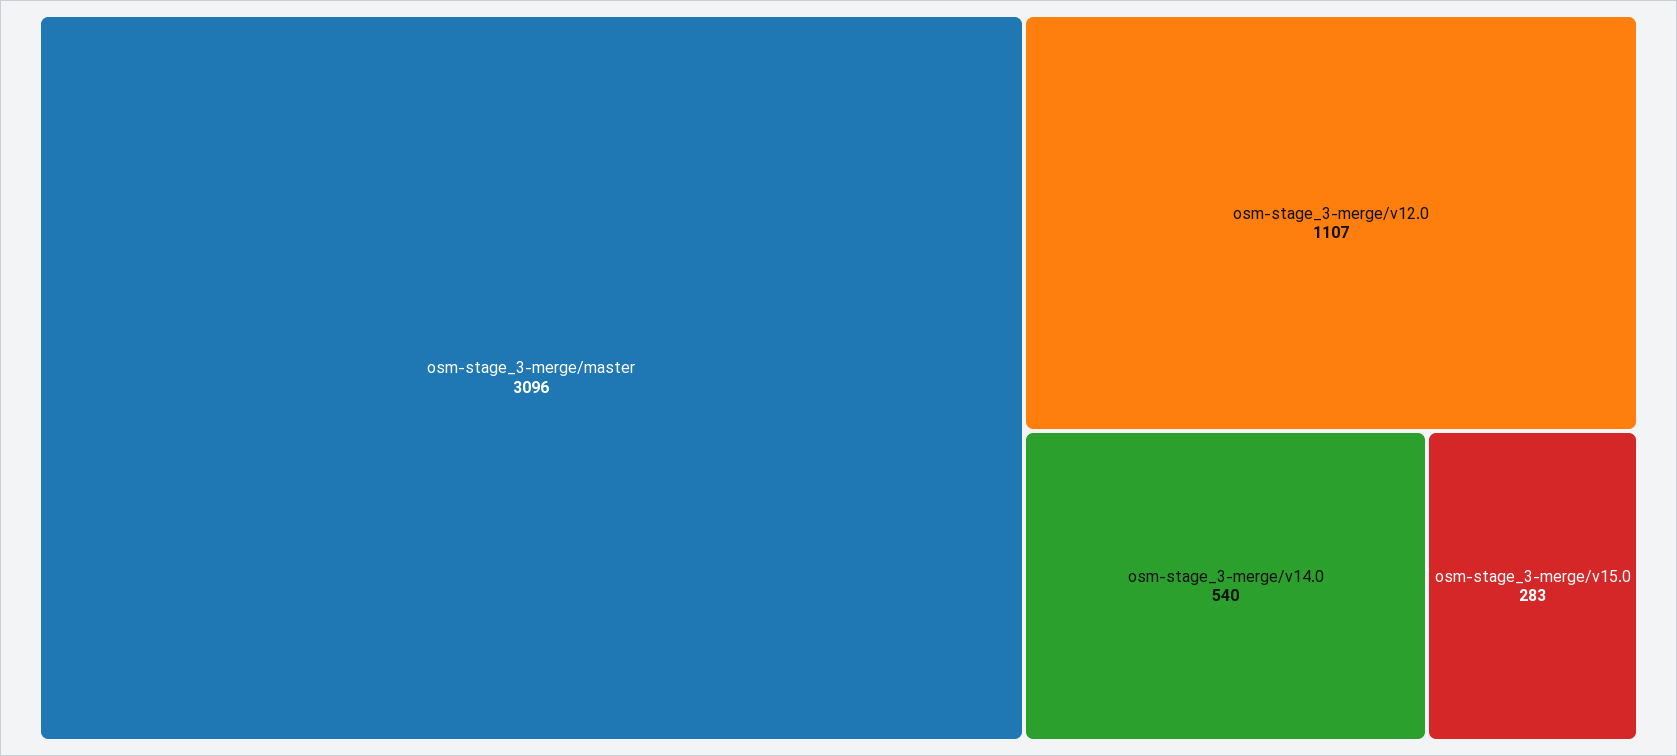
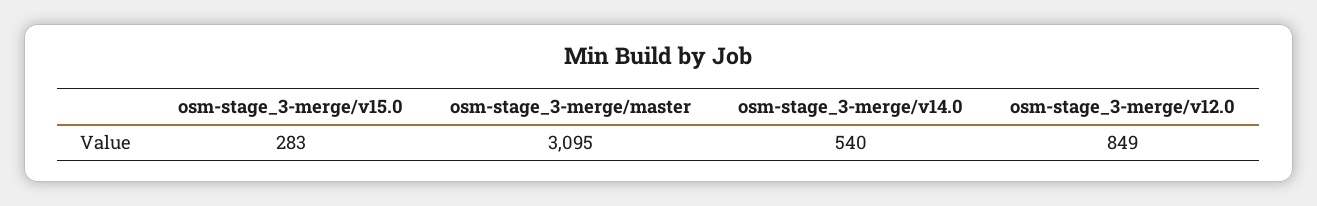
  {
-   "osm-stage_3-merge/master": 3096,
+   "osm-stage_3-merge/master": 3095,
-   "osm-stage_3-merge/v12.0": 1107,
+   "osm-stage_3-merge/v12.0": 849,
    "osm-stage_3-merge/v14.0": 540,
    "osm-stage_3-merge/v15.0": 283
  }

